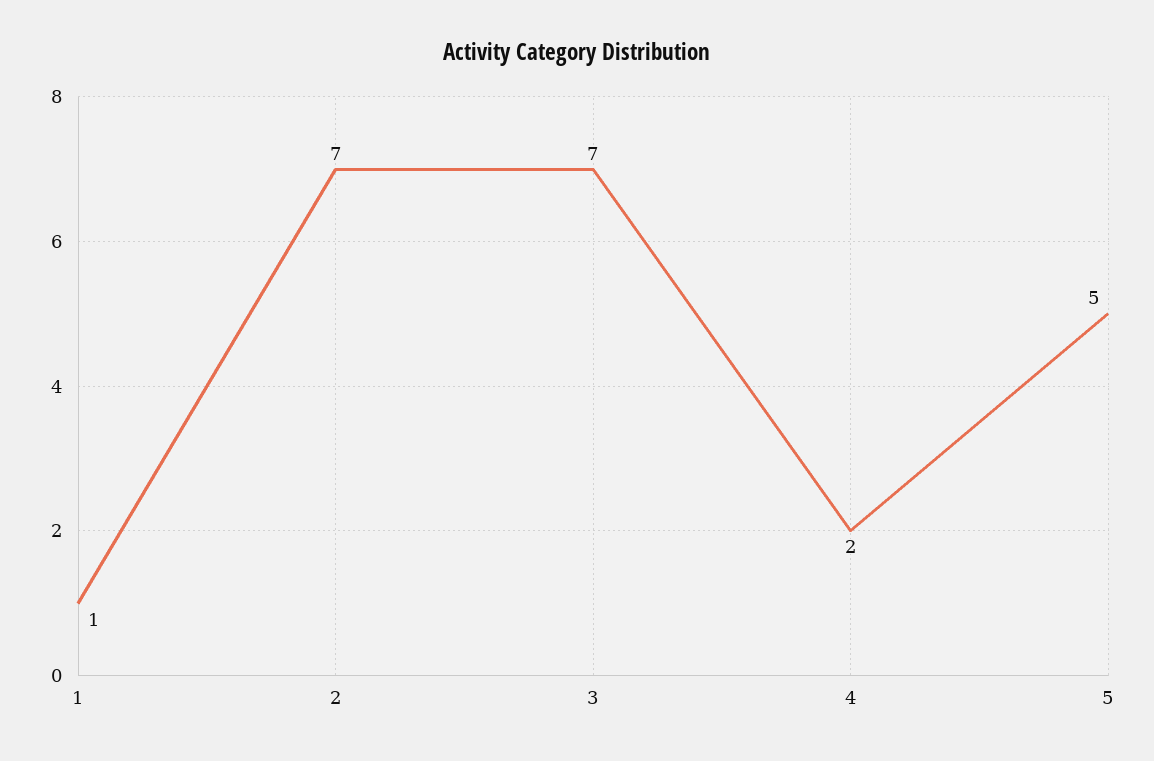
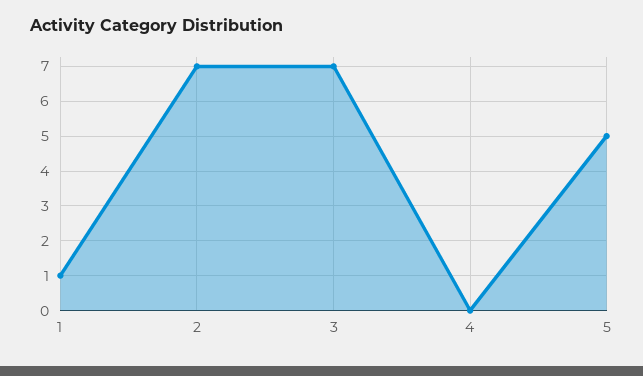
  {
    "1": 1,
    "2": 7,
    "3": 7,
-   "4": 2,
+   "4": 0,
    "5": 5
  }

